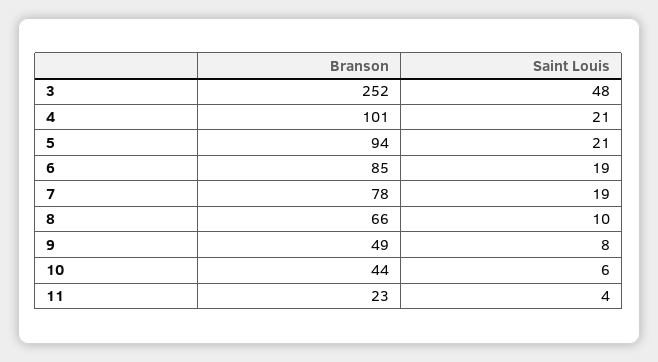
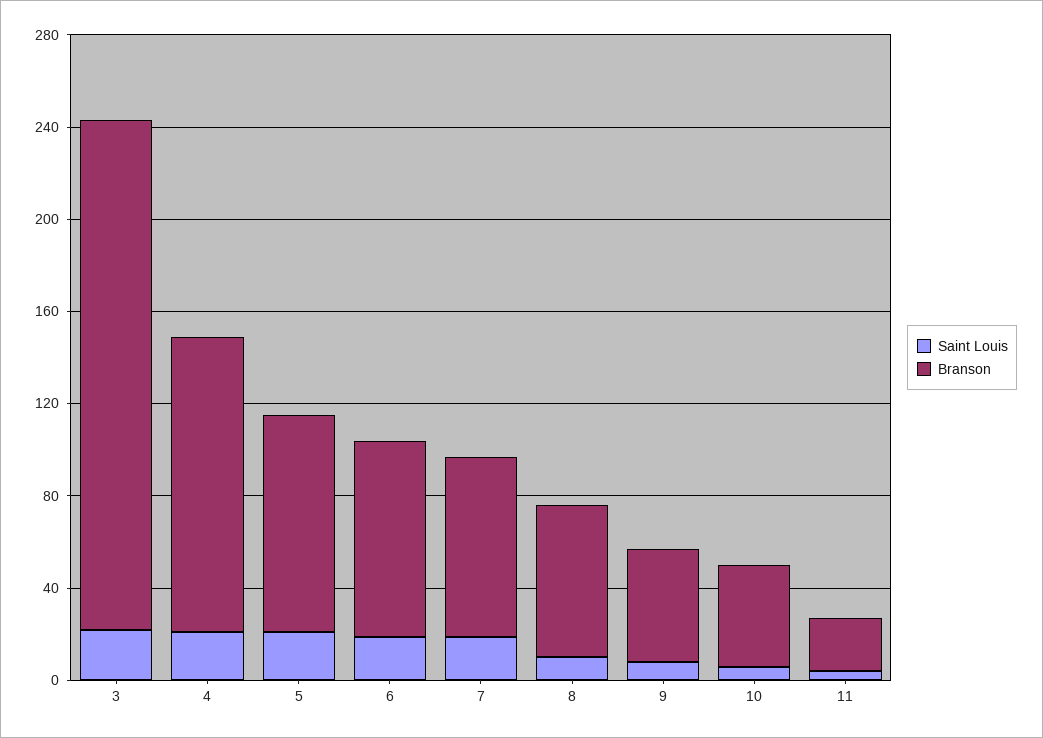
  {
    "Branson": {
-     "3": 252,
+     "3": 220,
-     "4": 101,
+     "4": 130,
      "5": 94,
      "6": 85,
      "7": 78,
      "8": 66,
      "9": 49,
      "10": 44,
      "11": 23
    },
    "Saint Louis": {
-     "3": 48,
+     "3": 20,
      "4": 21,
      "5": 21,
      "6": 19,
      "7": 19,
      "8": 10,
      "9": 8,
      "10": 6,
      "11": 4
    }
  }

